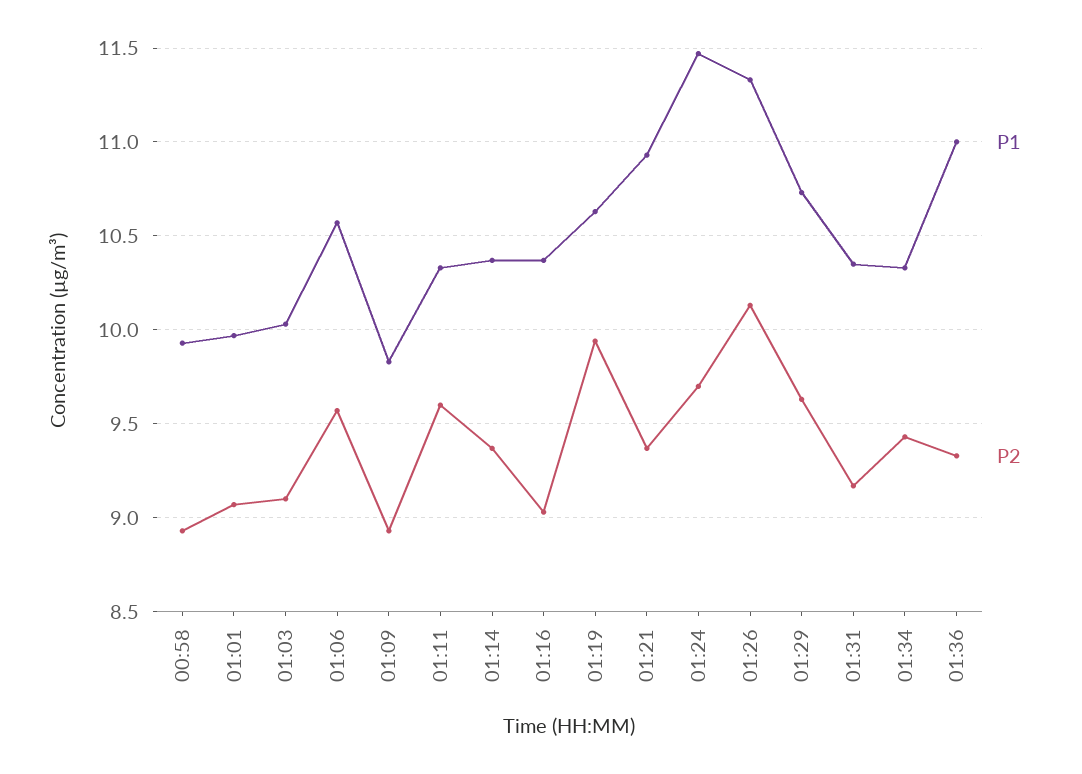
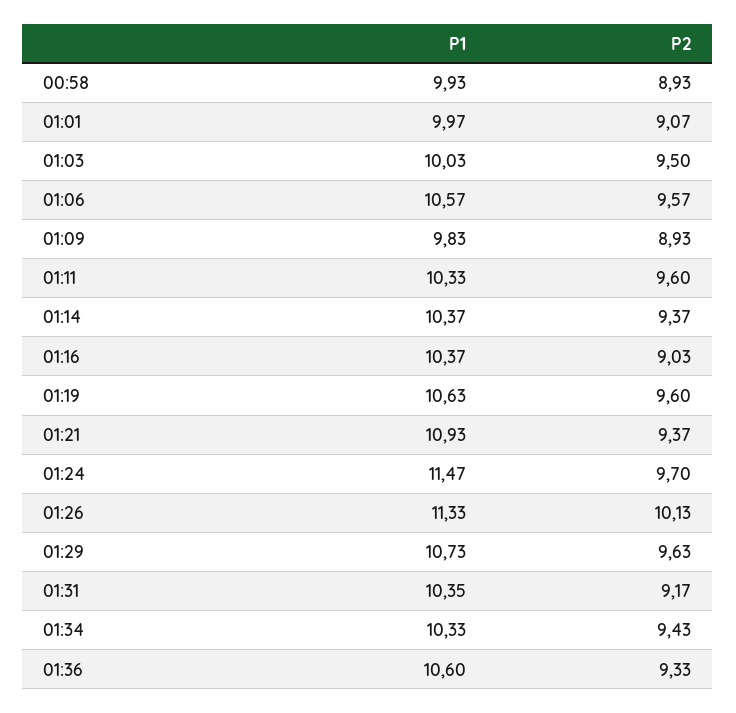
  {
    "P1": {
      "00:58": 9.93,
      "01:01": 9.97,
      "01:03": 10.03,
      "01:06": 10.57,
      "01:09": 9.83,
      "01:11": 10.33,
      "01:14": 10.37,
      "01:16": 10.37,
      "01:19": 10.63,
      "01:21": 10.93,
      "01:24": 11.47,
      "01:26": 11.33,
      "01:29": 10.73,
      "01:31": 10.35,
      "01:34": 10.33,
-     "01:36": 11
+     "01:36": 10.6
    },
    "P2": {
      "00:58": 8.93,
      "01:01": 9.07,
-     "01:03": 9.1,
+     "01:03": 9.5,
      "01:06": 9.57,
      "01:09": 8.93,
      "01:11": 9.6,
      "01:14": 9.37,
      "01:16": 9.03,
-     "01:19": 9.95,
+     "01:19": 9.6,
      "01:21": 9.37,
      "01:24": 9.7,
      "01:26": 10.13,
      "01:29": 9.63,
      "01:31": 9.17,
      "01:34": 9.43,
      "01:36": 9.33
    }
  }

